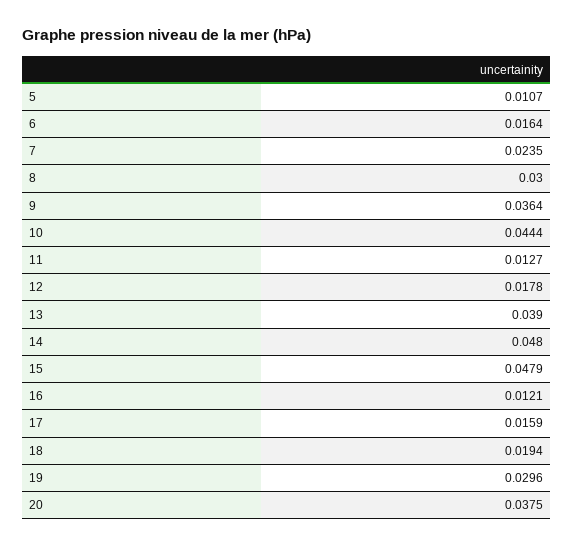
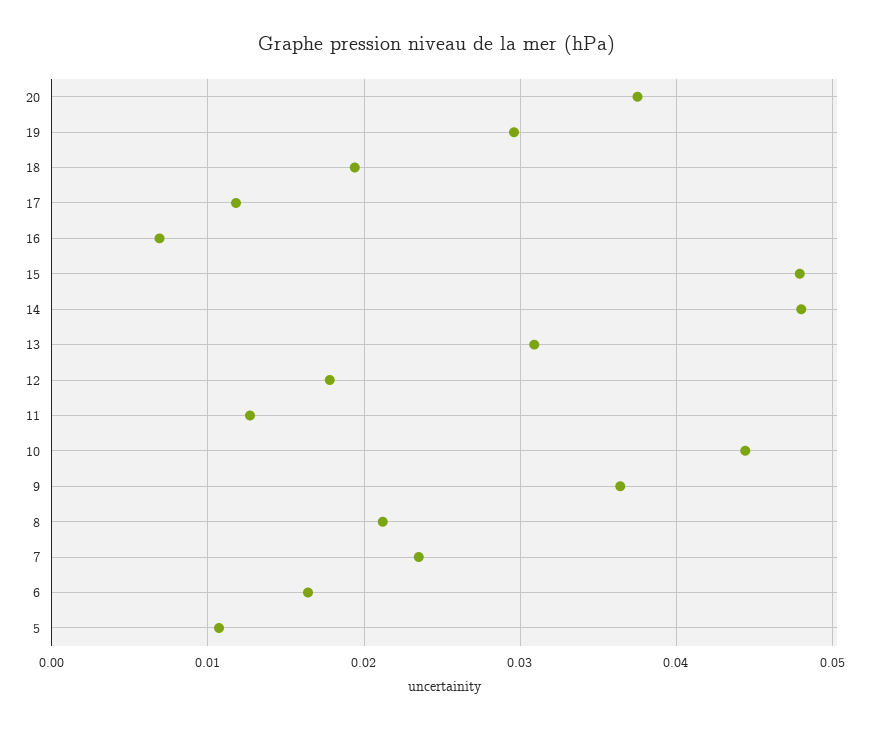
  {
    "5": 0.0107,
    "6": 0.0164,
    "7": 0.0235,
-   "8": 0.03,
+   "8": 0.021,
    "9": 0.0364,
    "10": 0.0444,
    "11": 0.0127,
    "12": 0.0178,
-   "13": 0.039,
+   "13": 0.031,
    "14": 0.048,
    "15": 0.0479,
-   "16": 0.0121,
+   "16": 0.007,
-   "17": 0.0159,
+   "17": 0.012,
    "18": 0.0194,
    "19": 0.0296,
    "20": 0.0375
  }

